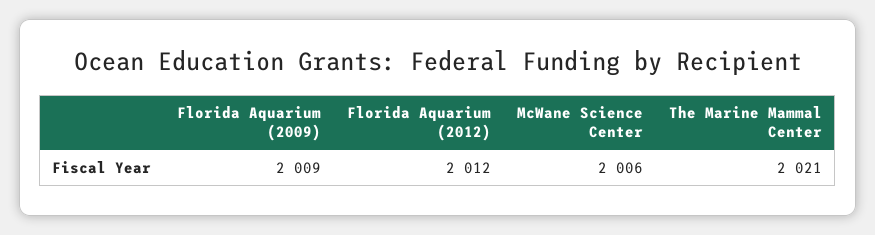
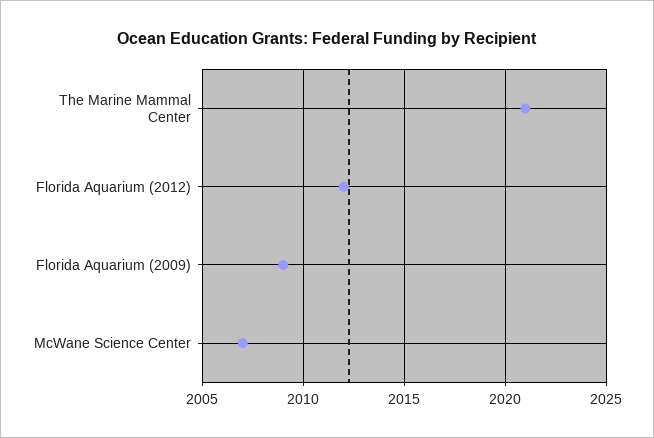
  {
    "Florida Aquarium (2009)": 2009,
    "Florida Aquarium (2012)": 2012,
-   "McWane Science Center": 2006,
+   "McWane Science Center": 2007,
    "The Marine Mammal Center": 2021
  }

